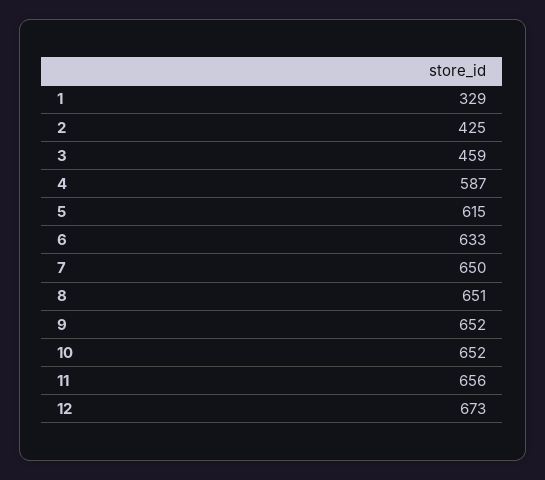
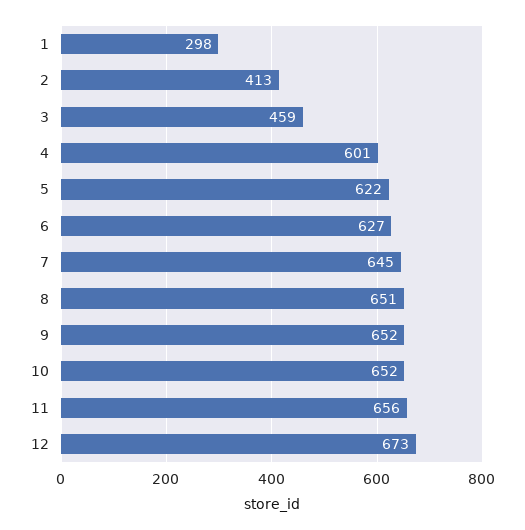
  {
-   "1": 329,
+   "1": 298,
-   "2": 425,
+   "2": 413,
    "3": 459,
-   "4": 587,
+   "4": 601,
-   "5": 615,
+   "5": 622,
-   "6": 633,
+   "6": 627,
-   "7": 650,
+   "7": 645,
    "8": 651,
    "9": 652,
    "10": 652,
    "11": 656,
    "12": 673
  }

